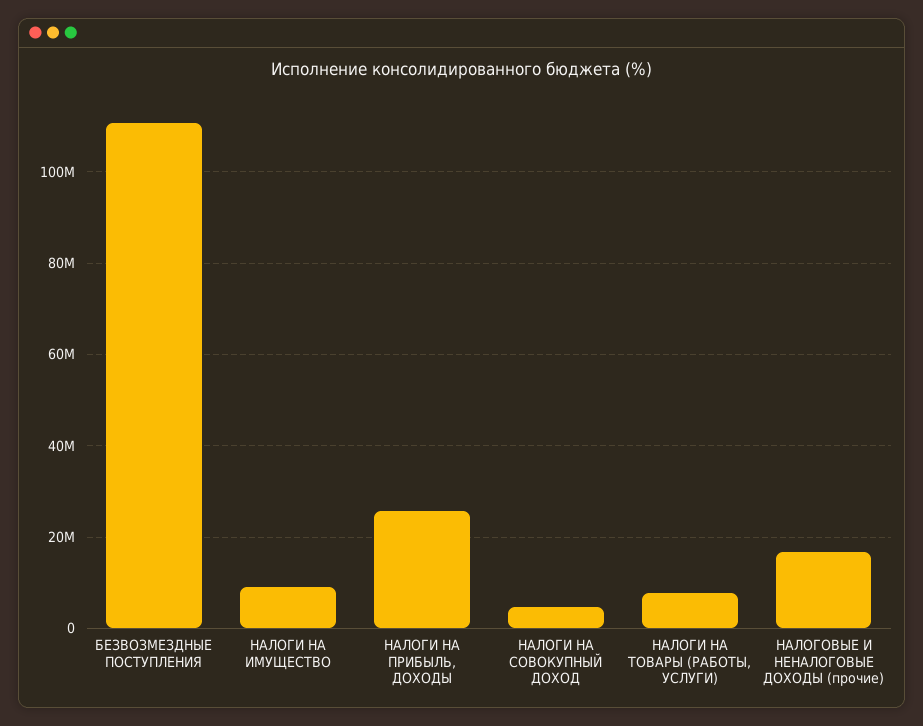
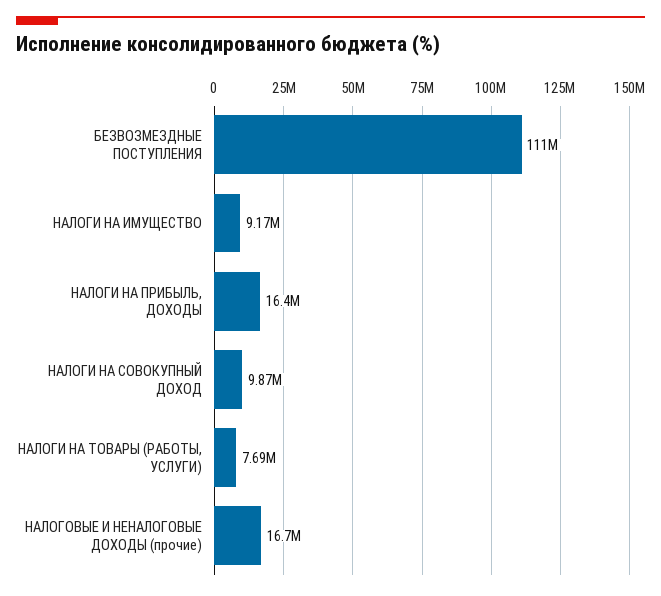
  {
    "БЕЗВОЗМЕЗДНЫЕ ПОСТУПЛЕНИЯ": 111000000,
    "НАЛОГИ НА ИМУЩЕСТВО": 9170000,
-   "НАЛОГИ НА ПРИБЫЛЬ, ДОХОДЫ": 26000000,
+   "НАЛОГИ НА ПРИБЫЛЬ, ДОХОДЫ": 16400000,
-   "НАЛОГИ НА СОВОКУПНЫЙ ДОХОД": 4000000,
+   "НАЛОГИ НА СОВОКУПНЫЙ ДОХОД": 9870000,
    "НАЛОГИ НА ТОВАРЫ (РАБОТЫ, УСЛУГИ)": 7690000,
    "НАЛОГОВЫЕ И НЕНАЛОГОВЫЕ ДОХОДЫ (прочие)": 16700000
  }

